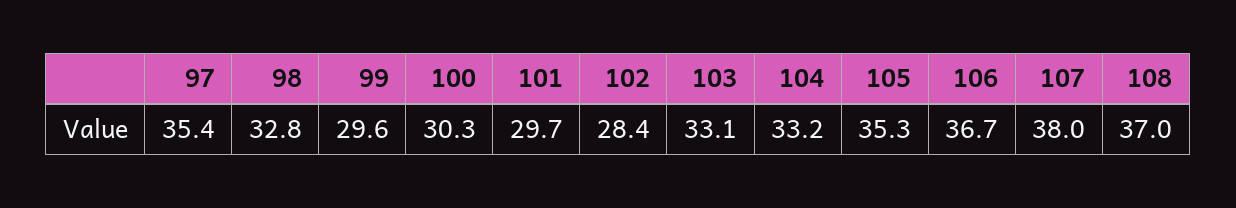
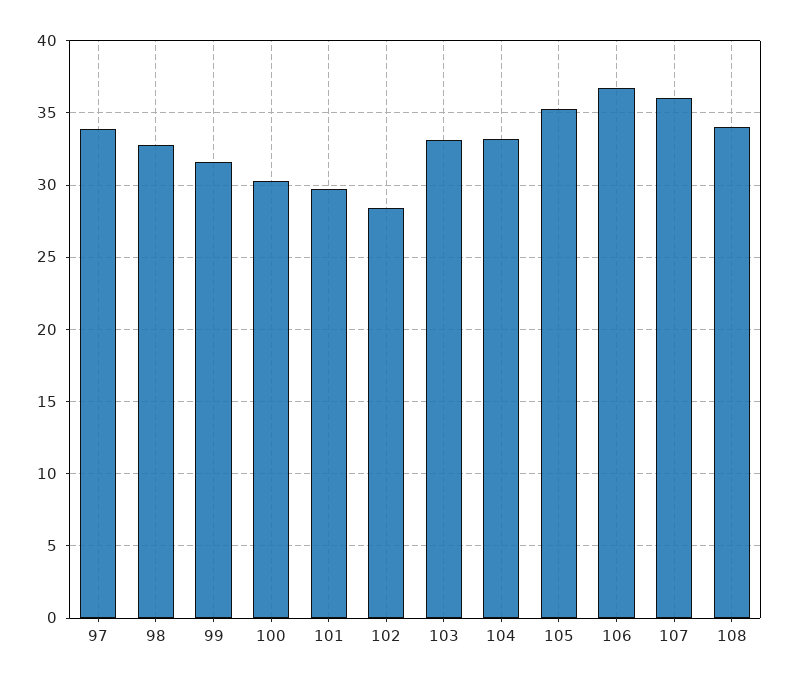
  {
-   "97": 35.4,
+   "97": 34,
    "98": 32.8,
-   "99": 29.6,
+   "99": 31.5,
    "100": 30.3,
    "101": 29.7,
    "102": 28.4,
    "103": 33.1,
    "104": 33.2,
    "105": 35.3,
    "106": 36.7,
-   "107": 38,
+   "107": 36,
-   "108": 37
+   "108": 34
  }

